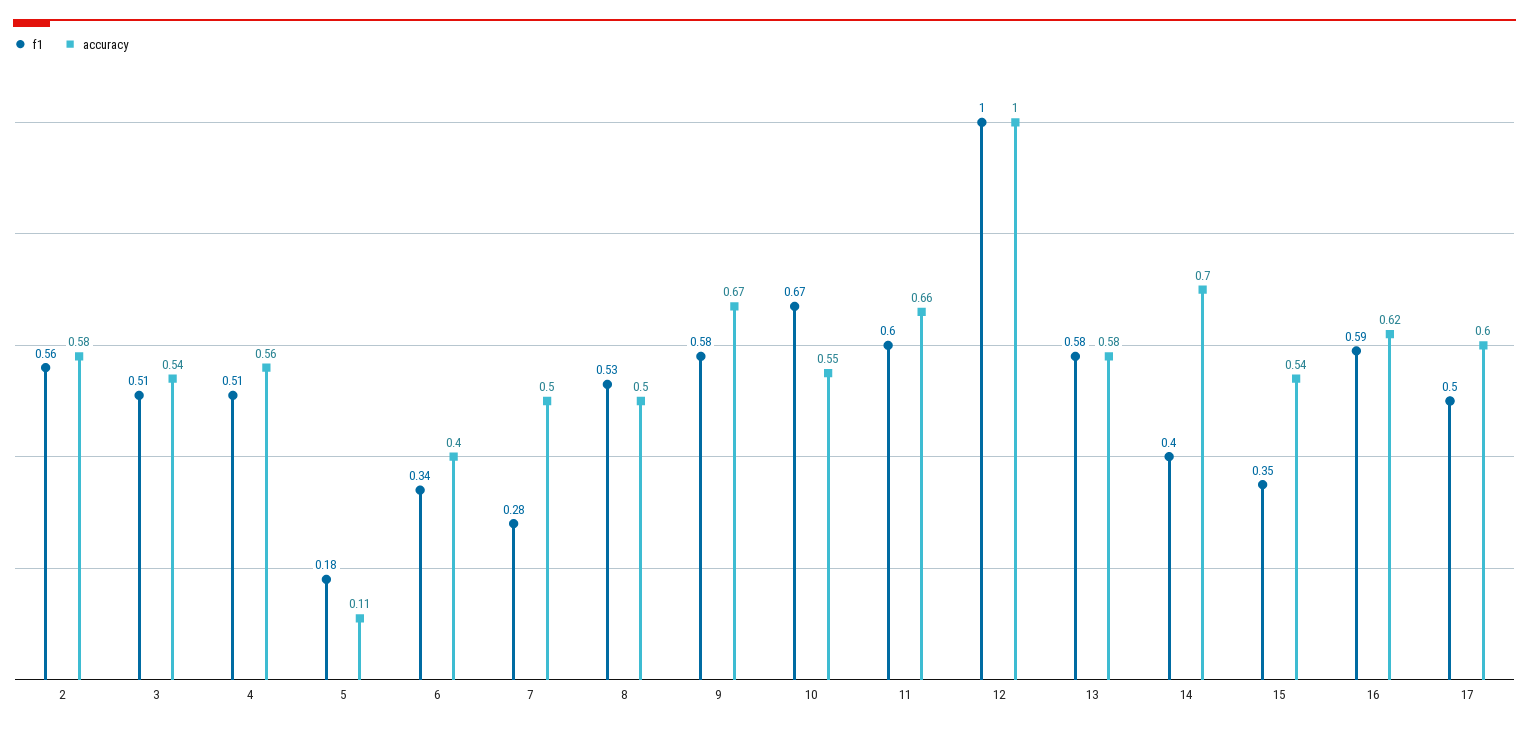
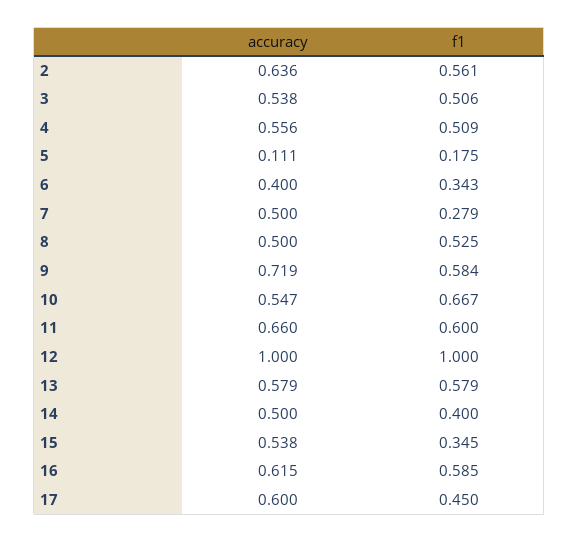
  {
    "f1": {
      "2": 0.561,
      "3": 0.506,
      "4": 0.509,
      "5": 0.175,
      "6": 0.343,
      "7": 0.279,
      "8": 0.525,
      "9": 0.584,
      "10": 0.667,
      "11": 0.6,
      "12": 1,
      "13": 0.579,
      "14": 0.4,
      "15": 0.345,
      "16": 0.585,
-     "17": 0.5
+     "17": 0.45
    },
    "accuracy": {
-     "2": 0.58,
+     "2": 0.636,
      "3": 0.538,
      "4": 0.556,
      "5": 0.111,
      "6": 0.4,
      "7": 0.5,
      "8": 0.5,
-     "9": 0.67,
+     "9": 0.719,
      "10": 0.547,
      "11": 0.66,
      "12": 1,
      "13": 0.579,
-     "14": 0.7,
+     "14": 0.5,
      "15": 0.538,
      "16": 0.615,
      "17": 0.6
    }
  }

